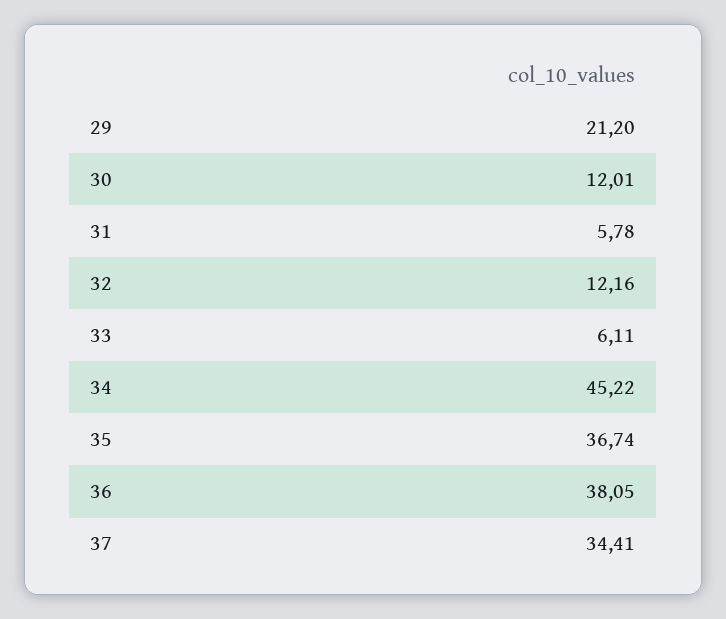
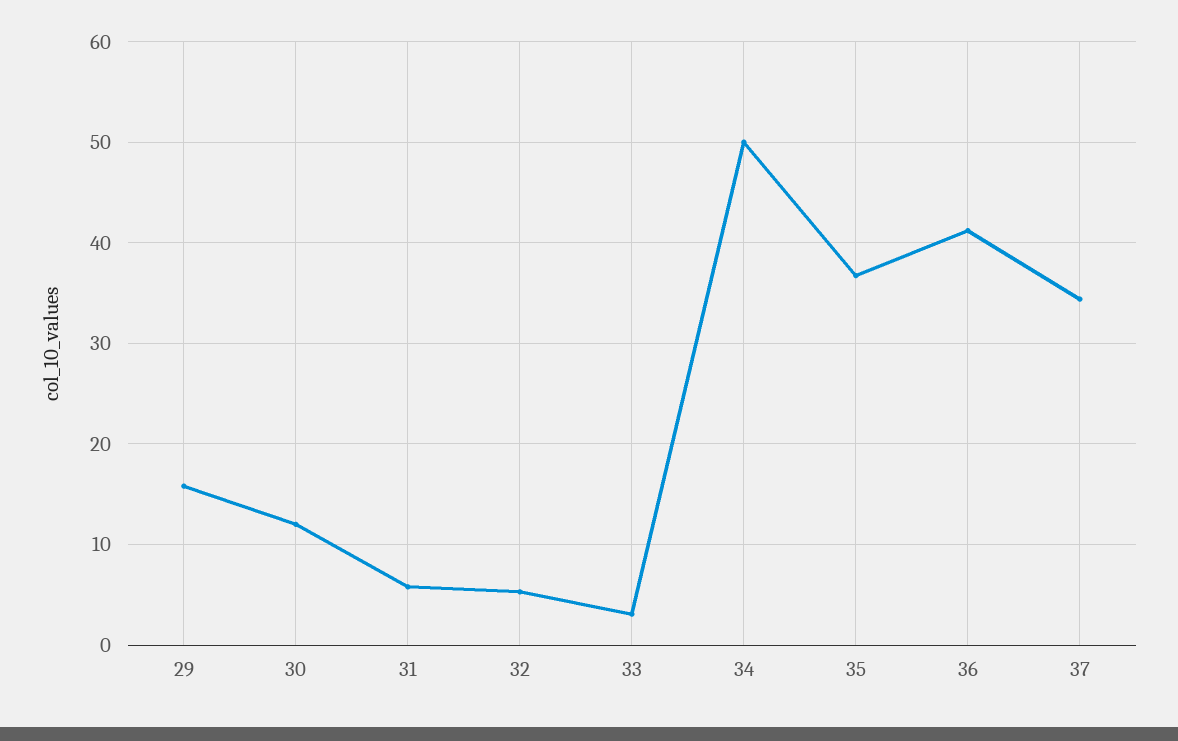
  {
-   "29": 21.2,
+   "29": 16,
    "30": 12.01,
    "31": 5.78,
-   "32": 12.16,
+   "32": 5,
-   "33": 6.11,
+   "33": 3,
-   "34": 45.22,
+   "34": 50,
    "35": 36.74,
-   "36": 38.05,
+   "36": 41,
    "37": 34.41
  }

